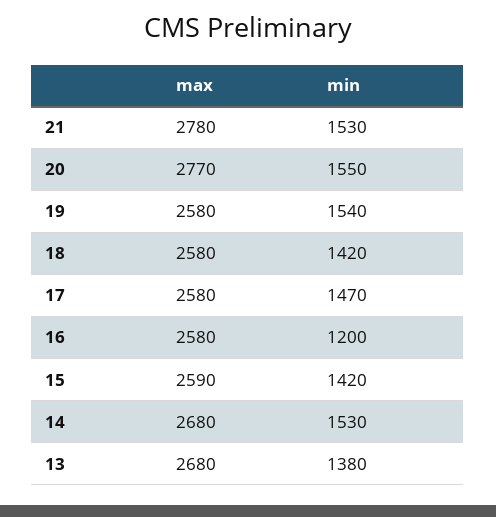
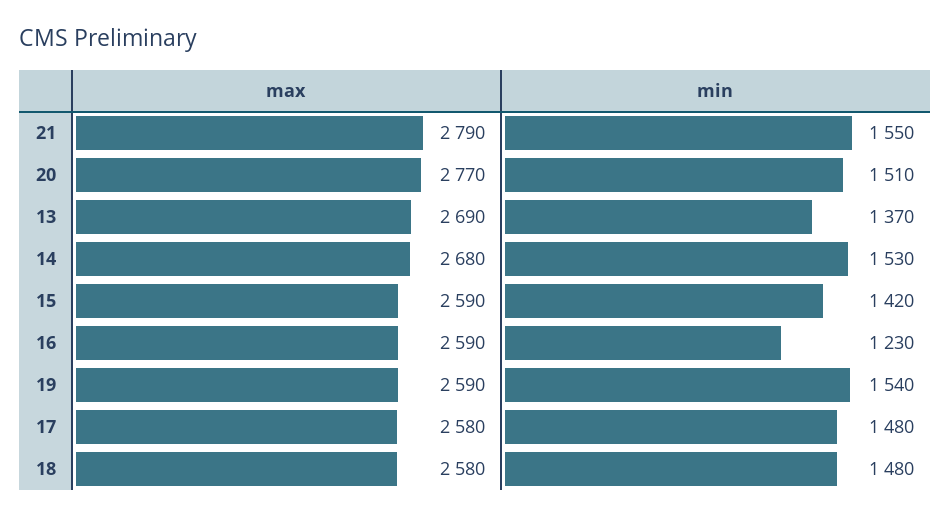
  {
    "max": {
-     "21": 2780,
+     "21": 2790,
      "20": 2770,
-     "19": 2580,
+     "19": 2590,
      "18": 2580,
      "17": 2580,
-     "16": 2580,
+     "16": 2590,
      "15": 2590,
      "14": 2680,
-     "13": 2680
+     "13": 2690
    },
    "min": {
-     "21": 1530,
+     "21": 1550,
-     "20": 1550,
+     "20": 1510,
      "19": 1540,
-     "18": 1420,
+     "18": 1480,
-     "17": 1470,
+     "17": 1480,
-     "16": 1200,
+     "16": 1230,
      "15": 1420,
      "14": 1530,
-     "13": 1380
+     "13": 1370
    }
  }

